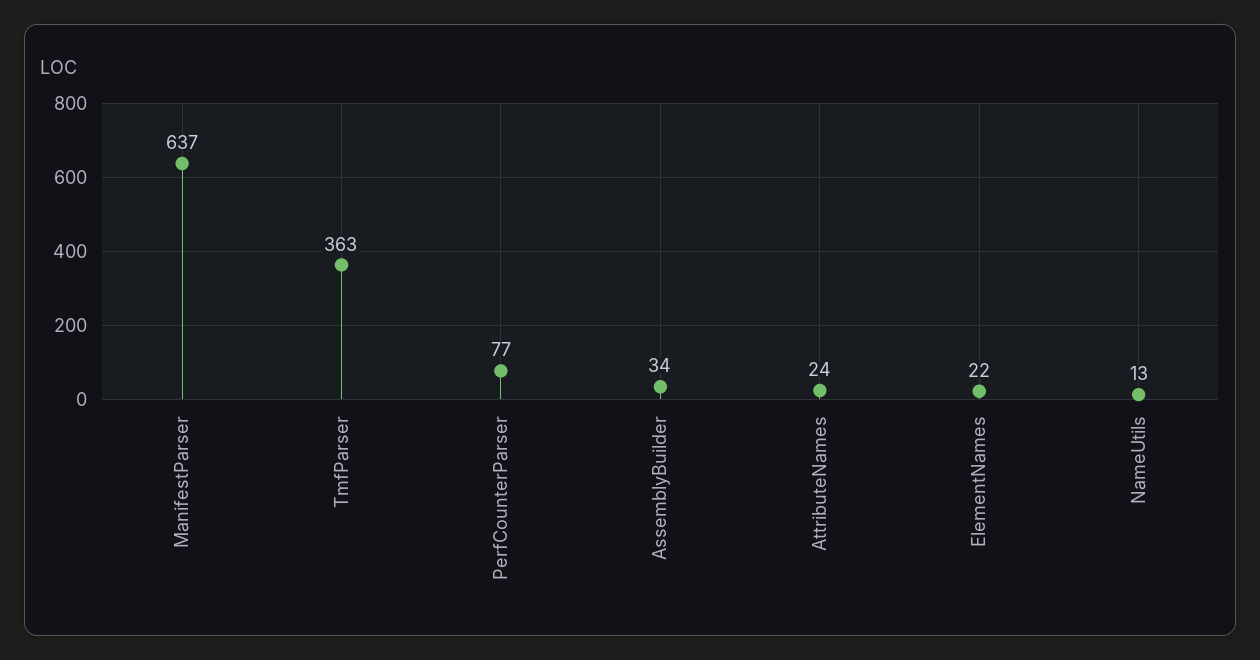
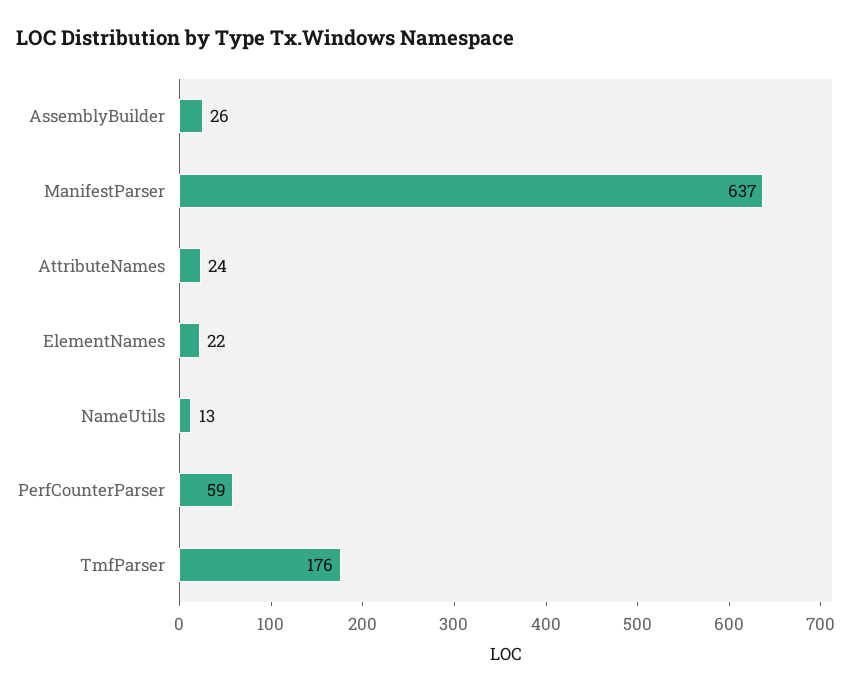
  {
    "ManifestParser": 637,
-   "TmfParser": 363,
+   "TmfParser": 176,
-   "PerfCounterParser": 77,
+   "PerfCounterParser": 59,
-   "AssemblyBuilder": 34,
+   "AssemblyBuilder": 26,
    "AttributeNames": 24,
    "ElementNames": 22,
    "NameUtils": 13
  }

